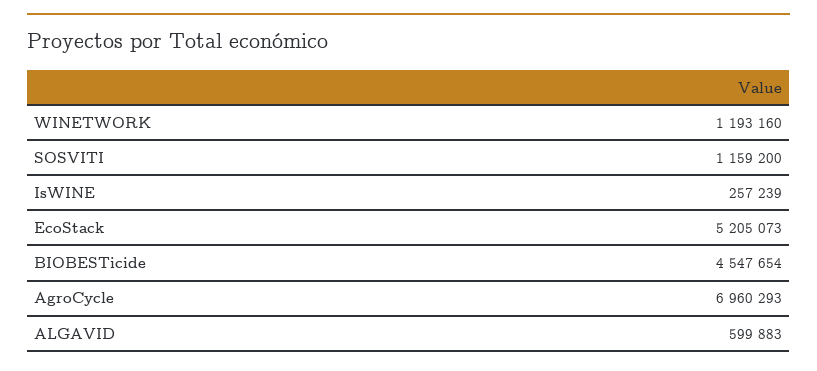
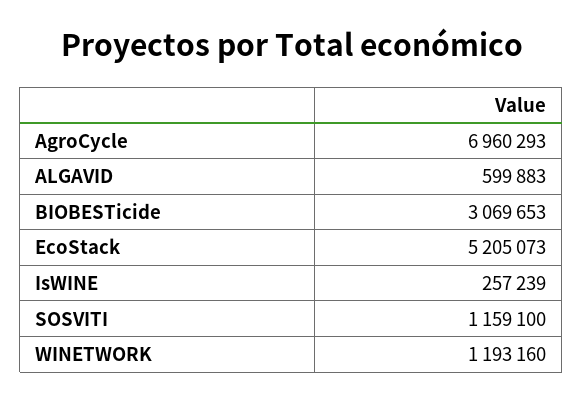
  {
    "WINETWORK": 1193160,
-   "SOSVITI": 1159200,
+   "SOSVITI": 1159100,
    "IsWINE": 257239,
    "EcoStack": 5205073,
-   "BIOBESTicide": 4547654,
+   "BIOBESTicide": 3069653,
    "AgroCycle": 6960293,
    "ALGAVID": 599883
  }

